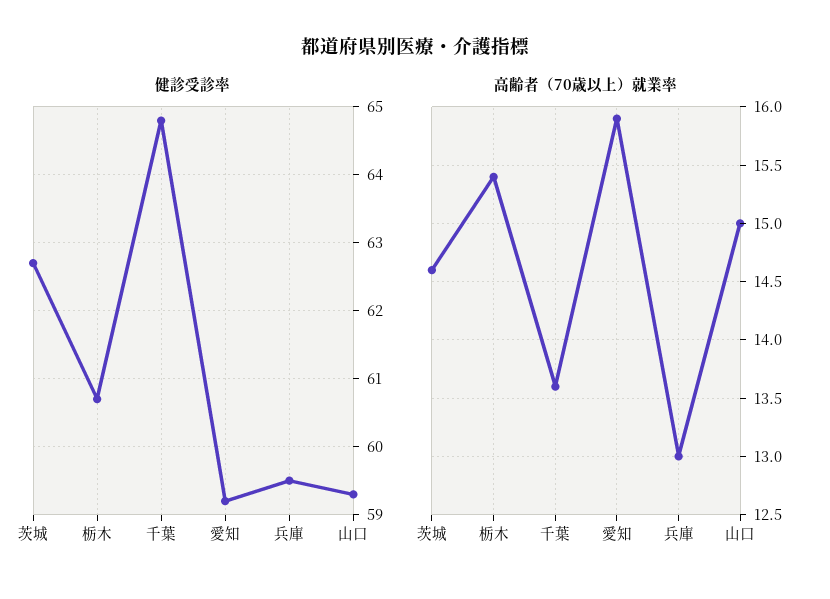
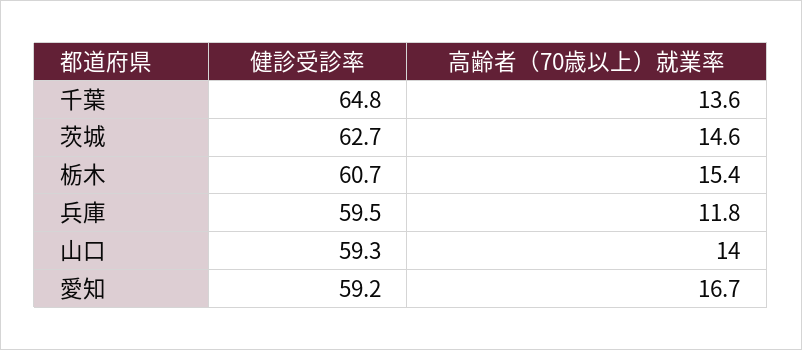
  {
    "健診受診率": {
      "茨城": 62.7,
      "栃木": 60.7,
      "千葉": 64.8,
      "愛知": 59.2,
      "兵庫": 59.5,
      "山口": 59.3
    },
    "高齢者（70歳以上）就業率": {
      "茨城": 14.6,
      "栃木": 15.4,
      "千葉": 13.6,
-     "愛知": 15.9,
+     "愛知": 16.7,
-     "兵庫": 13,
+     "兵庫": 11.8,
-     "山口": 15
+     "山口": 14
    }
  }

